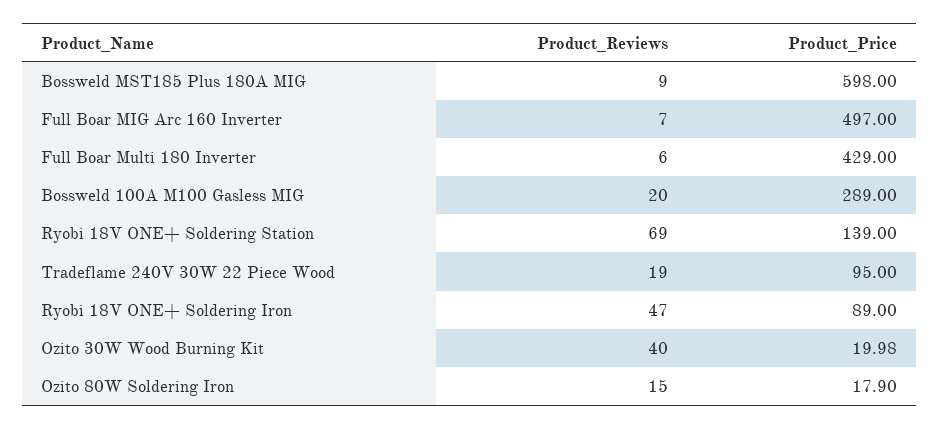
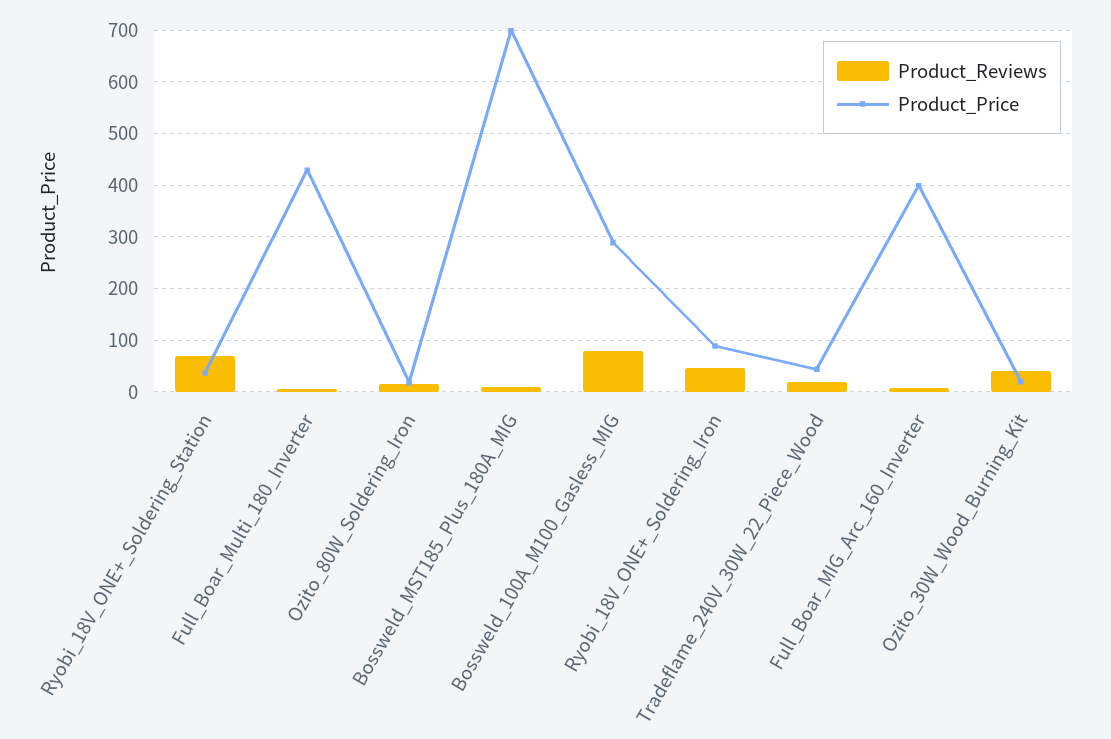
  {
    "Product_Reviews": {
      "Bossweld MST185 Plus 180A MIG": 9,
      "Full Boar MIG Arc 160 Inverter": 7,
      "Full Boar Multi 180 Inverter": 6,
-     "Bossweld 100A M100 Gasless MIG": 20,
+     "Bossweld 100A M100 Gasless MIG": 80,
      "Ryobi 18V ONE+ Soldering Station": 69,
      "Tradeflame 240V 30W 22 Piece Wood": 19,
      "Ryobi 18V ONE+ Soldering Iron": 47,
      "Ozito 30W Wood Burning Kit": 40,
      "Ozito 80W Soldering Iron": 15
    },
    "Product_Price": {
-     "Bossweld MST185 Plus 180A MIG": 598,
+     "Bossweld MST185 Plus 180A MIG": 700,
-     "Full Boar MIG Arc 160 Inverter": 497,
+     "Full Boar MIG Arc 160 Inverter": 400,
      "Full Boar Multi 180 Inverter": 429,
      "Bossweld 100A M100 Gasless MIG": 289,
-     "Ryobi 18V ONE+ Soldering Station": 139,
+     "Ryobi 18V ONE+ Soldering Station": 40,
-     "Tradeflame 240V 30W 22 Piece Wood": 95,
+     "Tradeflame 240V 30W 22 Piece Wood": 40,
      "Ryobi 18V ONE+ Soldering Iron": 89,
      "Ozito 30W Wood Burning Kit": 19.98,
      "Ozito 80W Soldering Iron": 17.9
    }
  }

